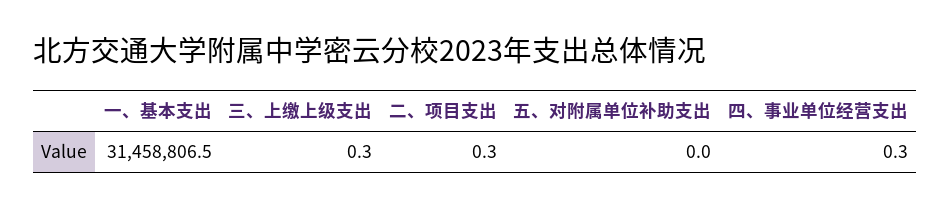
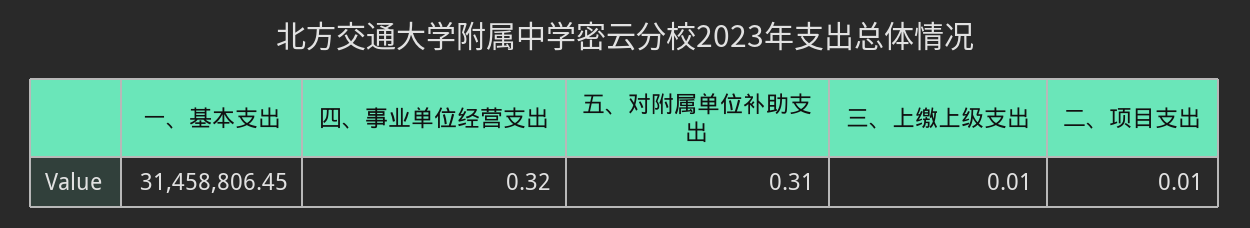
  {
    "一、基本支出": 31458806.45,
-   "三、上缴上级支出": 0.3,
+   "三、上缴上级支出": 0.01,
-   "二、项目支出": 0.3,
+   "二、项目支出": 0.01,
-   "五、对附属单位补助支出": 0,
+   "五、对附属单位补助支出": 0.31,
    "四、事业单位经营支出": 0.32
  }

